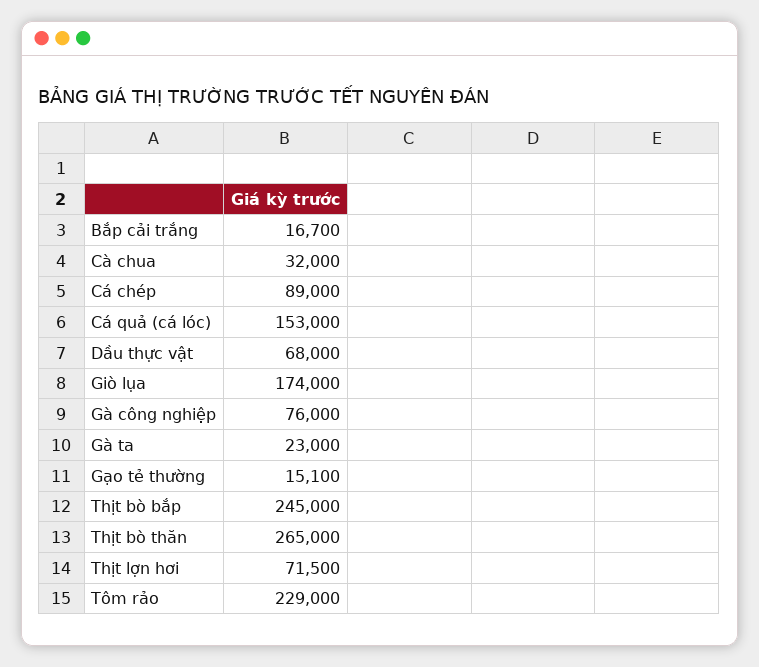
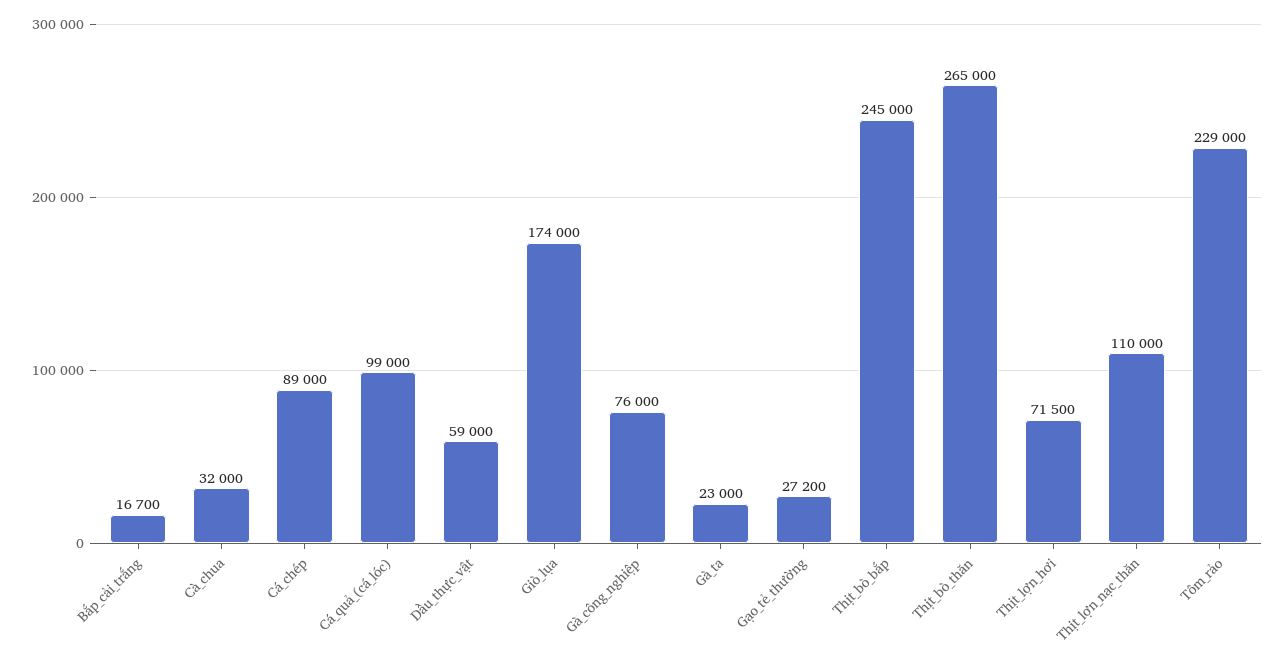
  {
    "Bắp cải trắng": 16700,
    "Cà chua": 32000,
    "Cá chép": 89000,
-   "Cá quả (cá lóc)": 153000,
+   "Cá quả (cá lóc)": 99000,
-   "Dầu thực vật": 68000,
+   "Dầu thực vật": 59000,
    "Giò lụa": 174000,
    "Gà công nghiệp": 76000,
    "Gà ta": 23000,
-   "Gạo tẻ thường": 15100,
+   "Gạo tẻ thường": 27200,
    "Thịt bò bắp": 245000,
    "Thịt bò thăn": 265000,
    "Thịt lợn hơi": 71500,
-   "Tôm rảo": 229000
+   "Tôm rảo": 229000,
+   "Thịt_lợn_nạc_thăn": 110000
  }

